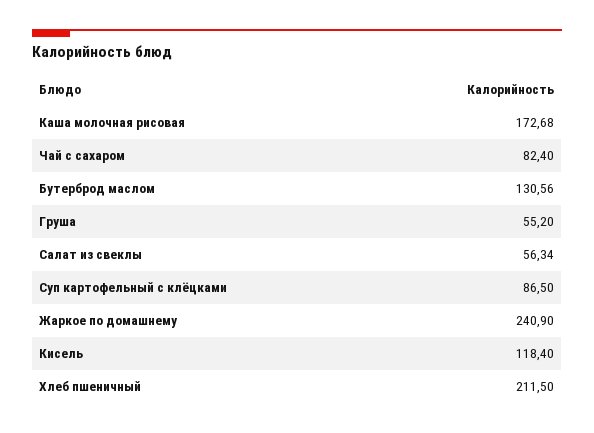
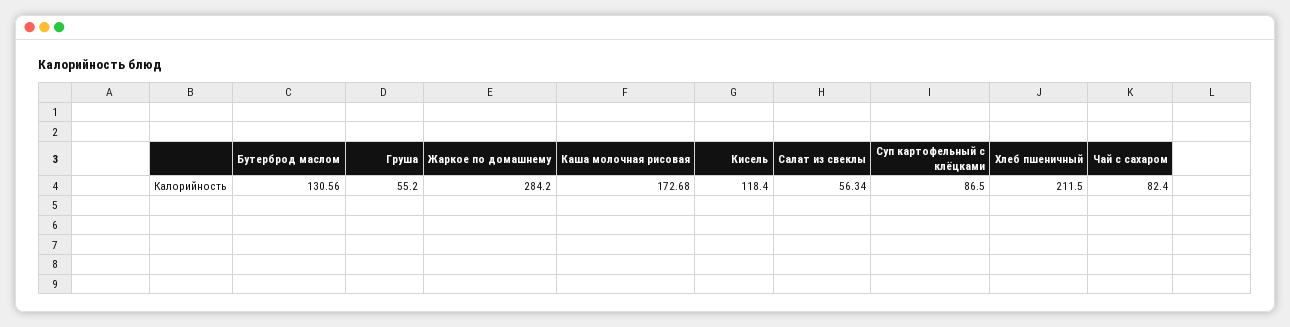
  {
    "Каша молочная рисовая": 172.68,
    "Чай с сахаром": 82.4,
    "Бутерброд маслом": 130.56,
    "Груша": 55.2,
    "Салат из свеклы": 56.34,
    "Суп картофельный с клёцками": 86.5,
-   "Жаркое по домашнему": 240.9,
+   "Жаркое по домашнему": 284.2,
    "Кисель": 118.4,
    "Хлеб пшеничный": 211.5
  }

